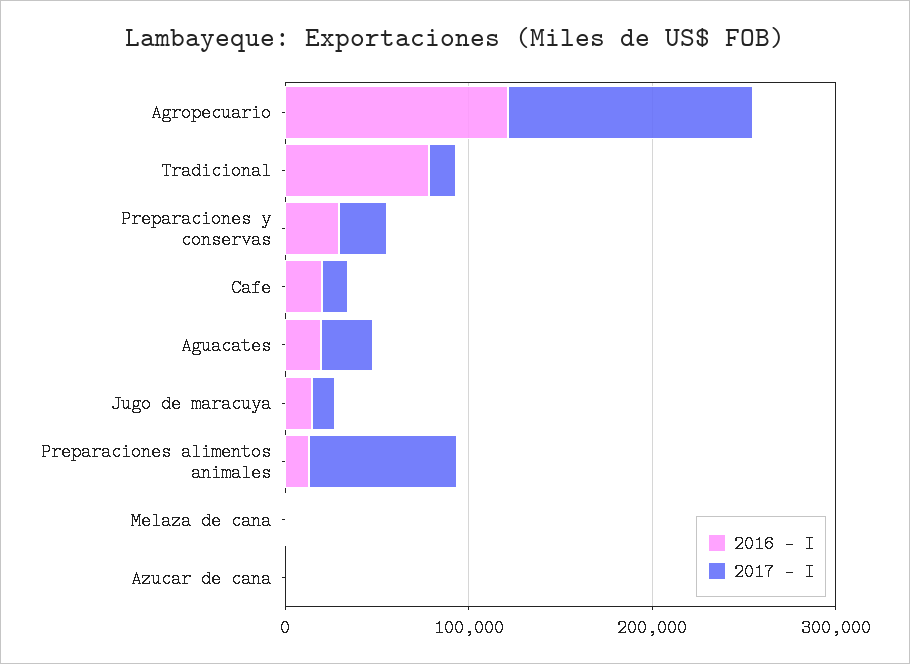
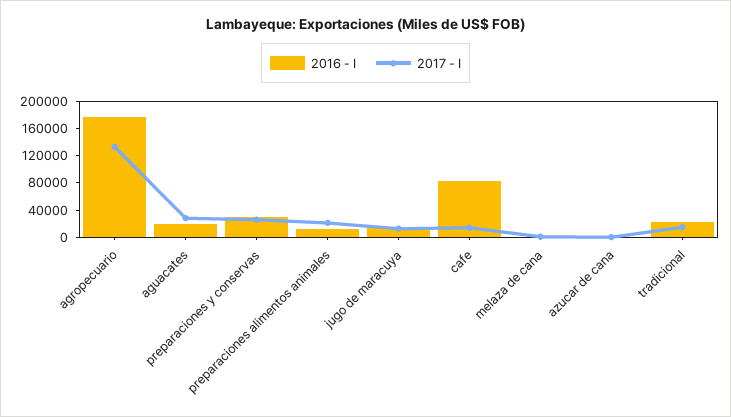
  {
    "2016 - I": {
-     "Agropecuario": 120000,
+     "Agropecuario": 180000,
-     "Tradicional": 80000,
+     "Tradicional": 20000,
      "Preparaciones y conservas": 20000,
-     "Cafe": 20000,
+     "Cafe": 80000,
      "Aguacates": 20000,
      "Jugo de maracuya": 20000,
      "Preparaciones alimentos animales": 20000,
      "Melaza de cana": 0,
      "Azucar de cana": 0
    },
    "2017 - I": {
      "Agropecuario": 140000,
      "Tradicional": 20000,
      "Preparaciones y conservas": 20000,
      "Cafe": 20000,
      "Aguacates": 20000,
      "Jugo de maracuya": 20000,
-     "Preparaciones alimentos animales": 80000,
+     "Preparaciones alimentos animales": 20000,
      "Melaza de cana": 0,
      "Azucar de cana": 0
    }
  }

